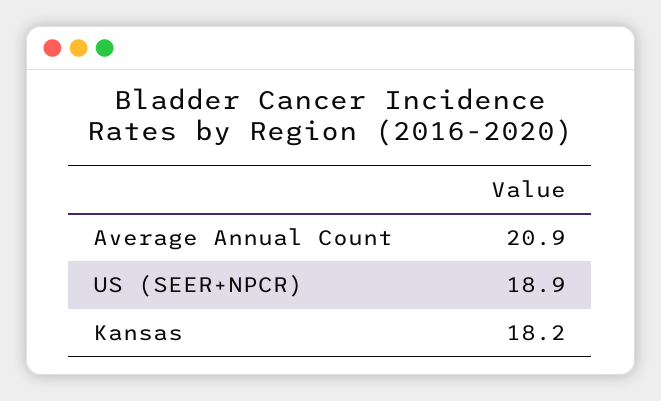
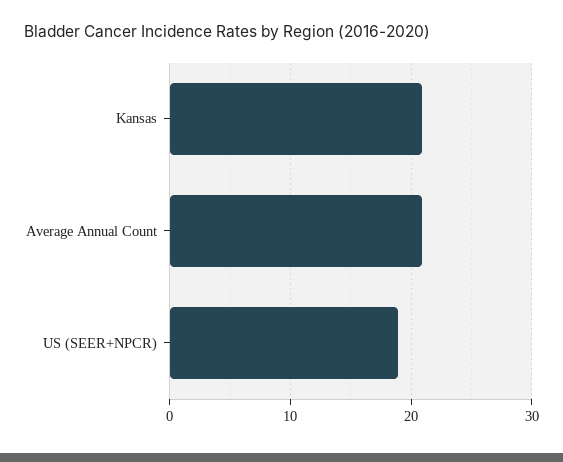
  {
    "Average Annual Count": 20.9,
    "US (SEER+NPCR)": 18.9,
-   "Kansas": 18.2
+   "Kansas": 21
  }

